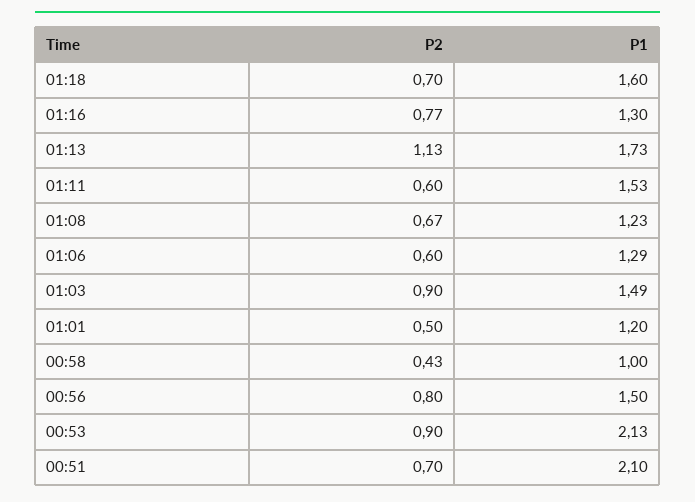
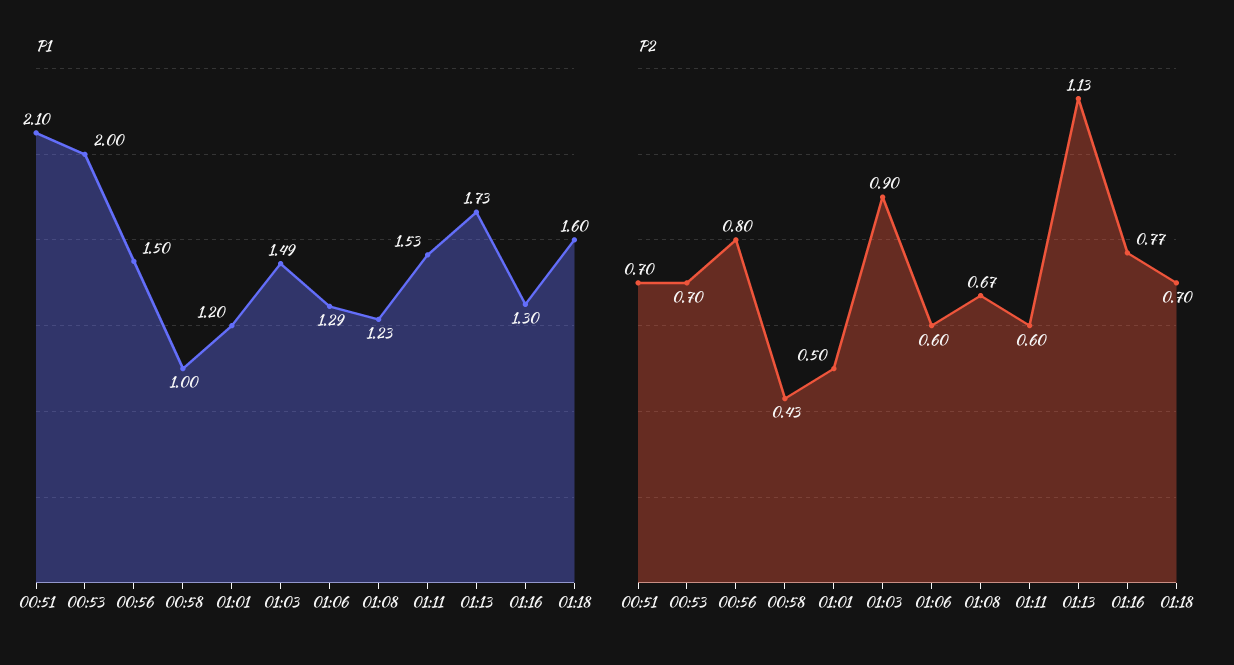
  {
    "P2": {
      "01:18": 0.7,
      "01:16": 0.77,
      "01:13": 1.13,
      "01:11": 0.6,
      "01:08": 0.67,
      "01:06": 0.6,
      "01:03": 0.9,
      "01:01": 0.5,
      "00:58": 0.43,
      "00:56": 0.8,
-     "00:53": 0.9,
+     "00:53": 0.7,
      "00:51": 0.7
    },
    "P1": {
      "01:18": 1.6,
      "01:16": 1.3,
      "01:13": 1.73,
      "01:11": 1.53,
      "01:08": 1.23,
      "01:06": 1.29,
      "01:03": 1.49,
      "01:01": 1.2,
      "00:58": 1,
      "00:56": 1.5,
-     "00:53": 2.13,
+     "00:53": 2,
      "00:51": 2.1
    }
  }

